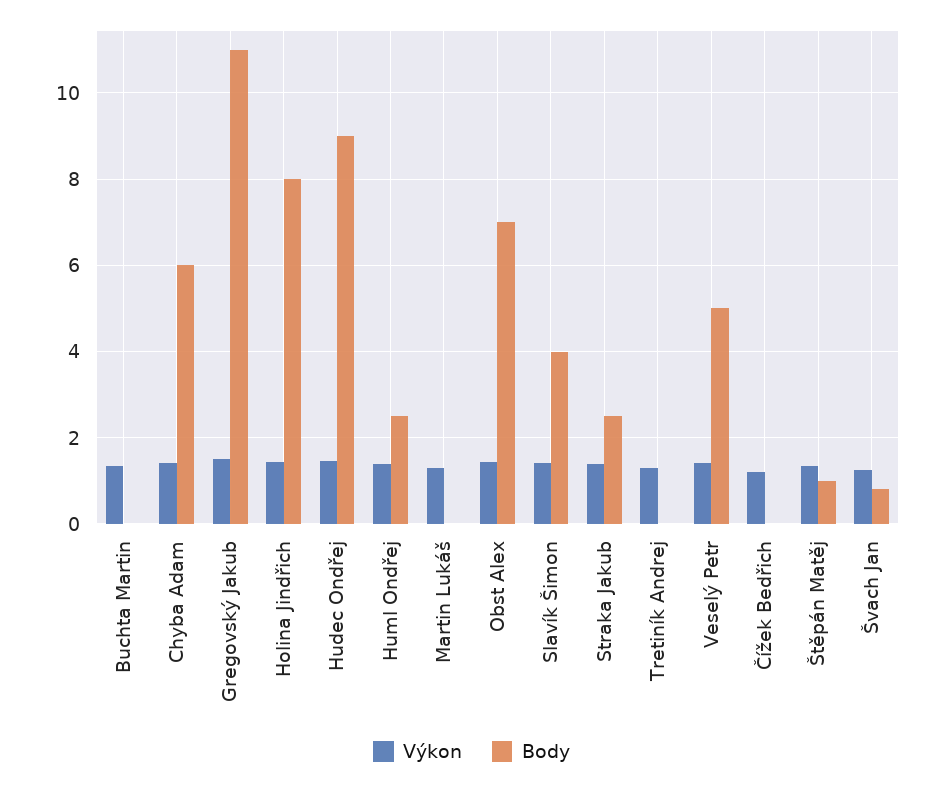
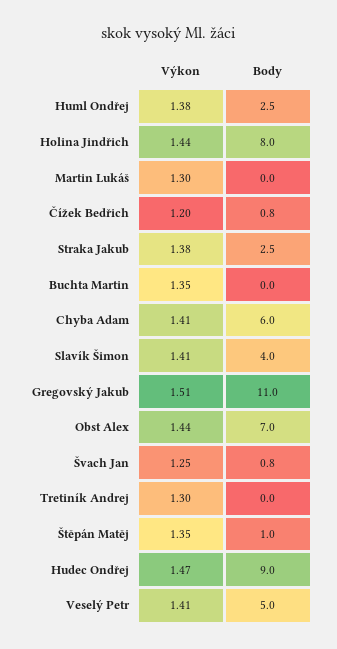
  {
    "Výkon": {
      "Buchta Martin": 1.35,
      "Chyba Adam": 1.41,
      "Gregovský Jakub": 1.51,
      "Holina Jindřich": 1.44,
      "Hudec Ondřej": 1.47,
      "Huml Ondřej": 1.38,
      "Martin Lukáš": 1.3,
      "Obst Alex": 1.44,
      "Slavík Šimon": 1.41,
      "Straka Jakub": 1.38,
      "Tretiník Andrej": 1.3,
      "Veselý Petr": 1.41,
      "Čížek Bedřich": 1.2,
      "Štěpán Matěj": 1.35,
      "Švach Jan": 1.25
    },
    "Body": {
      "Buchta Martin": 0,
      "Chyba Adam": 6,
      "Gregovský Jakub": 11,
      "Holina Jindřich": 8,
      "Hudec Ondřej": 9,
      "Huml Ondřej": 2.5,
      "Martin Lukáš": 0,
      "Obst Alex": 7,
      "Slavík Šimon": 4,
      "Straka Jakub": 2.5,
      "Tretiník Andrej": 0,
      "Veselý Petr": 5,
-     "Čížek Bedřich": 0,
+     "Čížek Bedřich": 0.8,
      "Štěpán Matěj": 1,
      "Švach Jan": 0.8
    }
  }

